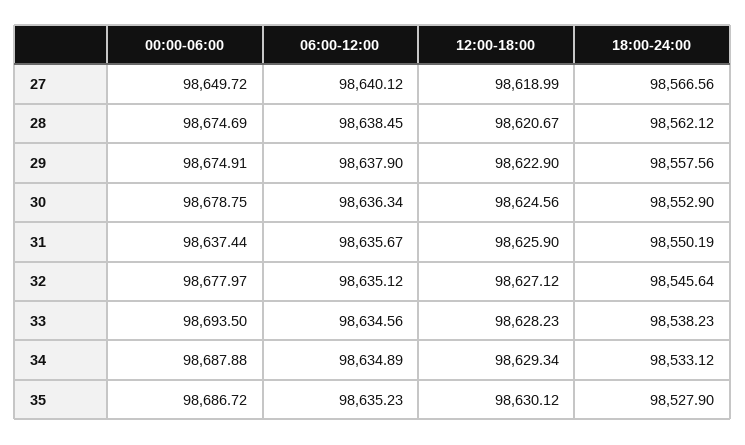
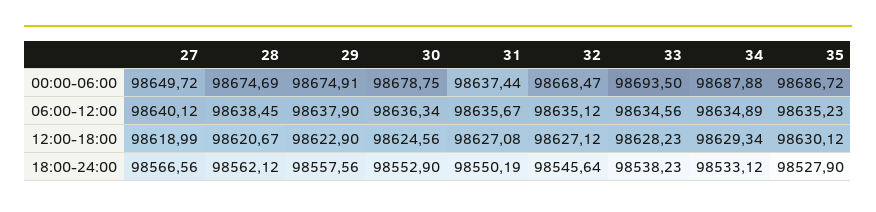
  {
    "00:00-06:00": {
      "27": 98649.72,
      "28": 98674.69,
      "29": 98674.91,
      "30": 98678.75,
      "31": 98637.44,
-     "32": 98677.97,
+     "32": 98668.47,
      "33": 98693.5,
      "34": 98687.88,
      "35": 98686.72
    },
    "06:00-12:00": {
      "27": 98640.12,
      "28": 98638.45,
      "29": 98637.9,
      "30": 98636.34,
      "31": 98635.67,
      "32": 98635.12,
      "33": 98634.56,
      "34": 98634.89,
      "35": 98635.23
    },
    "12:00-18:00": {
      "27": 98618.99,
      "28": 98620.67,
      "29": 98622.9,
      "30": 98624.56,
-     "31": 98625.9,
+     "31": 98627.08,
      "32": 98627.12,
      "33": 98628.23,
      "34": 98629.34,
      "35": 98630.12
    },
    "18:00-24:00": {
      "27": 98566.56,
      "28": 98562.12,
      "29": 98557.56,
      "30": 98552.9,
      "31": 98550.19,
      "32": 98545.64,
      "33": 98538.23,
      "34": 98533.12,
      "35": 98527.9
    }
  }

